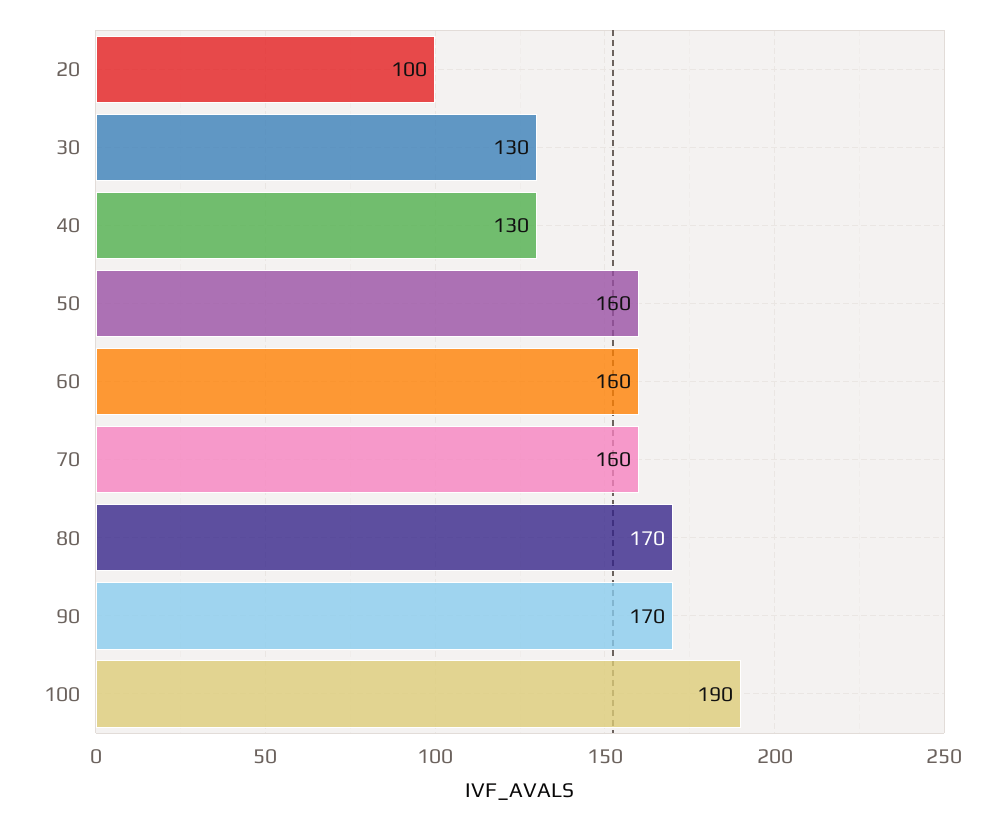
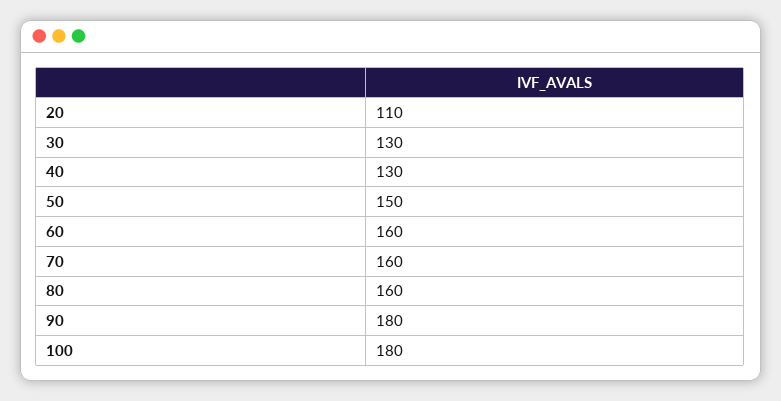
  {
-   "20": 100,
+   "20": 110,
    "30": 130,
    "40": 130,
-   "50": 160,
+   "50": 150,
    "60": 160,
    "70": 160,
-   "80": 170,
+   "80": 160,
-   "90": 170,
+   "90": 180,
-   "100": 190
+   "100": 180
  }

